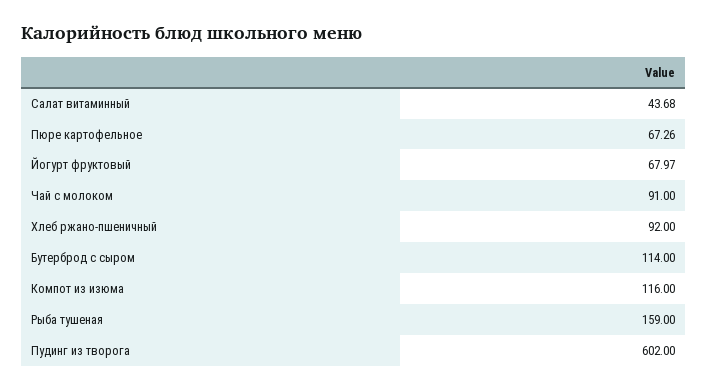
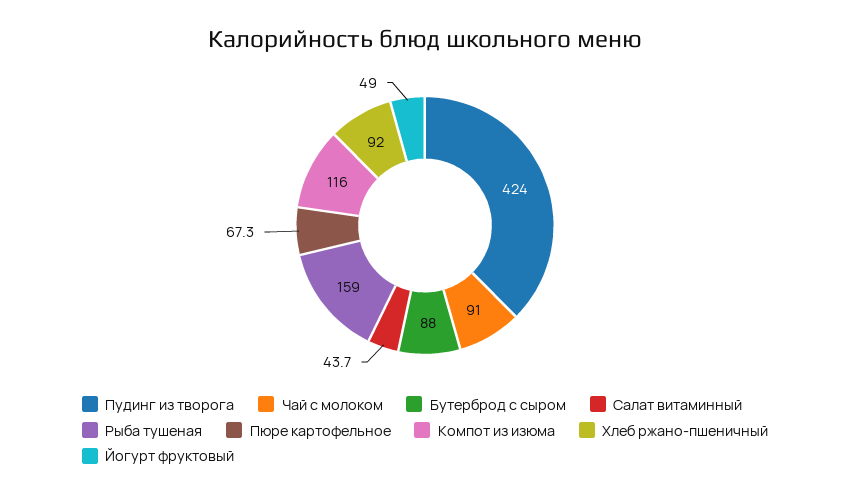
  {
    "Салат витаминный": 43.68,
    "Пюре картофельное": 67.26,
-   "Йогурт фруктовый": 67.97,
+   "Йогурт фруктовый": 49,
    "Чай с молоком": 91,
    "Хлеб ржано-пшеничный": 92,
-   "Бутерброд с сыром": 114,
+   "Бутерброд с сыром": 88,
    "Компот из изюма": 116,
    "Рыба тушеная": 159,
-   "Пудинг из творога": 602
+   "Пудинг из творога": 424
  }

